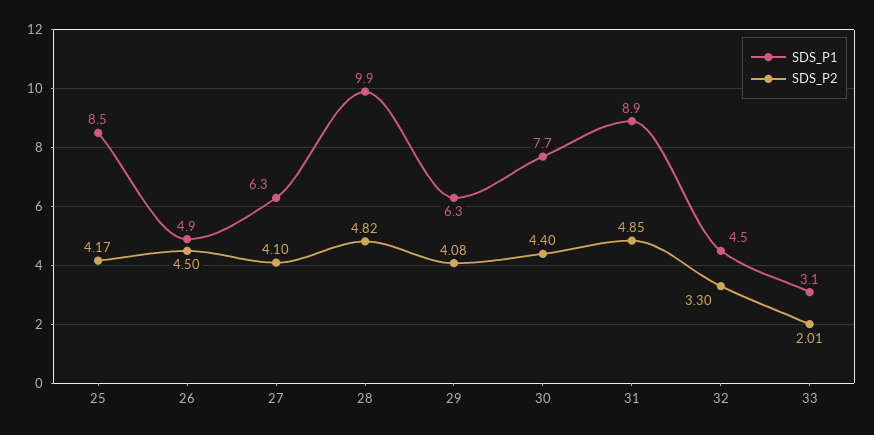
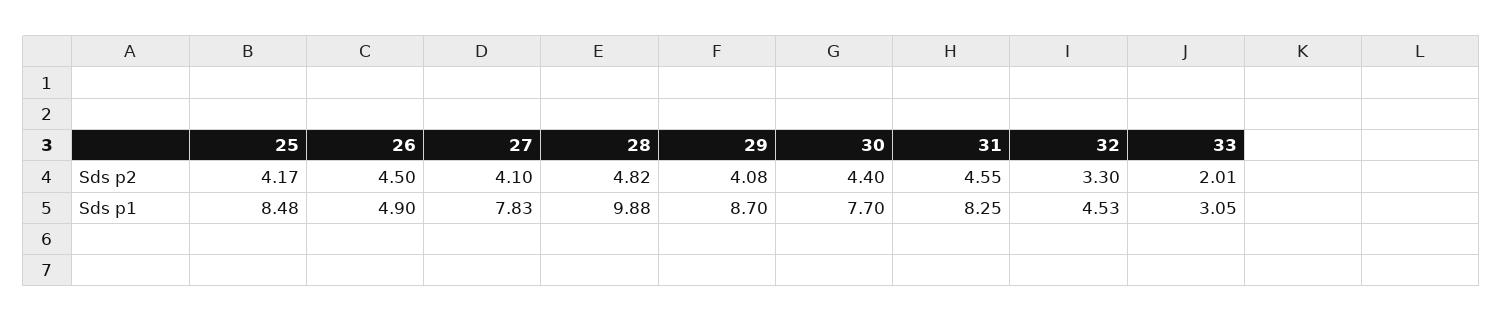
  {
    "SDS_P1": {
      "25": 8.48,
      "26": 4.9,
-     "27": 6.3,
+     "27": 7.83,
      "28": 9.88,
-     "29": 6.3,
+     "29": 8.7,
      "30": 7.7,
-     "31": 8.9,
+     "31": 8.25,
      "32": 4.53,
      "33": 3.05
    },
    "SDS_P2": {
      "25": 4.17,
      "26": 4.5,
      "27": 4.1,
      "28": 4.82,
      "29": 4.08,
      "30": 4.4,
-     "31": 4.85,
+     "31": 4.55,
      "32": 3.3,
      "33": 2.01
    }
  }

